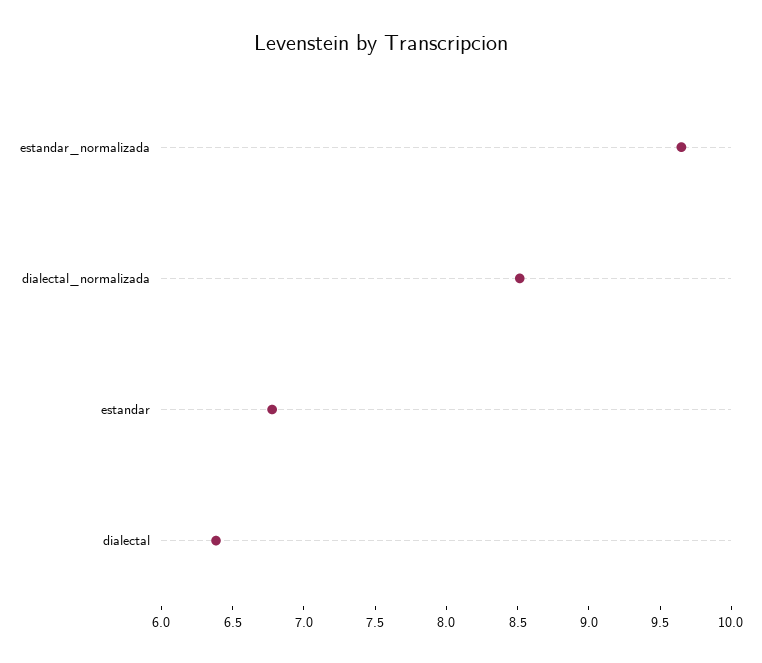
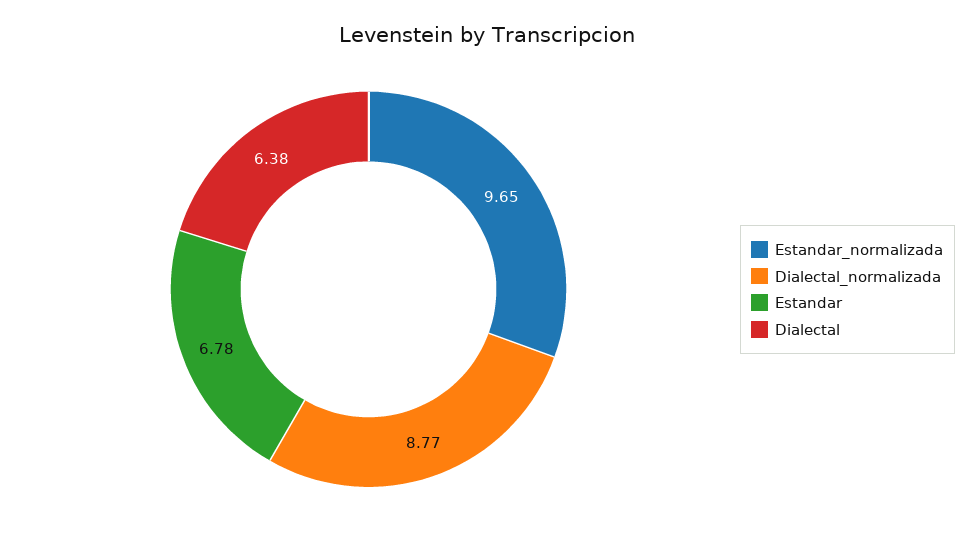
  {
    "estandar_normalizada": 9.65,
-   "dialectal_normalizada": 8.5,
+   "dialectal_normalizada": 8.77,
    "estandar": 6.78,
    "dialectal": 6.38
  }

